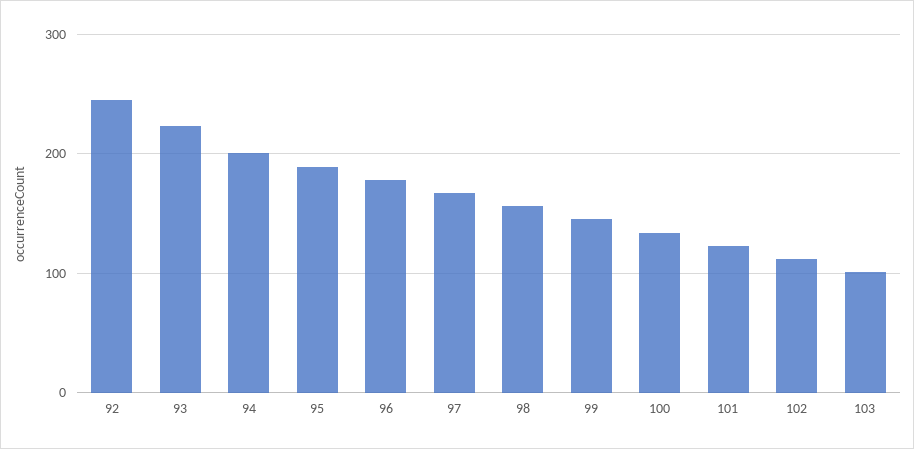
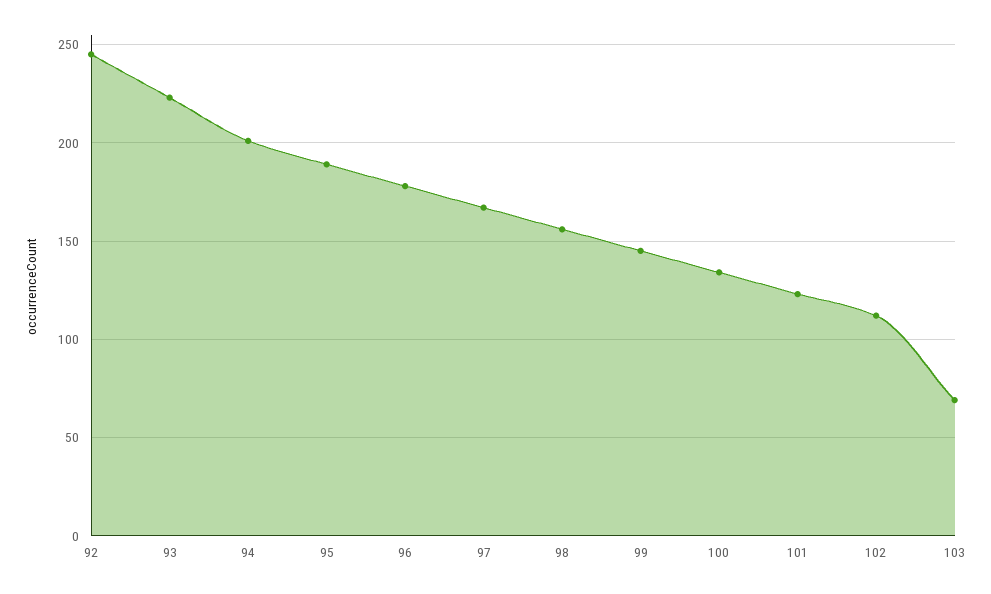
  {
    "92": 245,
    "93": 225,
    "94": 200,
    "95": 190,
    "96": 180,
    "97": 165,
    "98": 155,
    "99": 145,
    "100": 135,
    "101": 125,
    "102": 110,
-   "103": 100
+   "103": 70
  }

